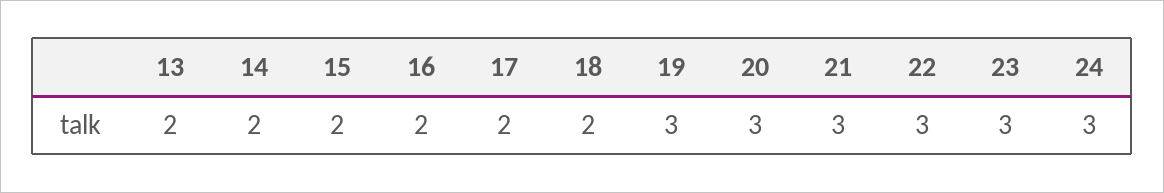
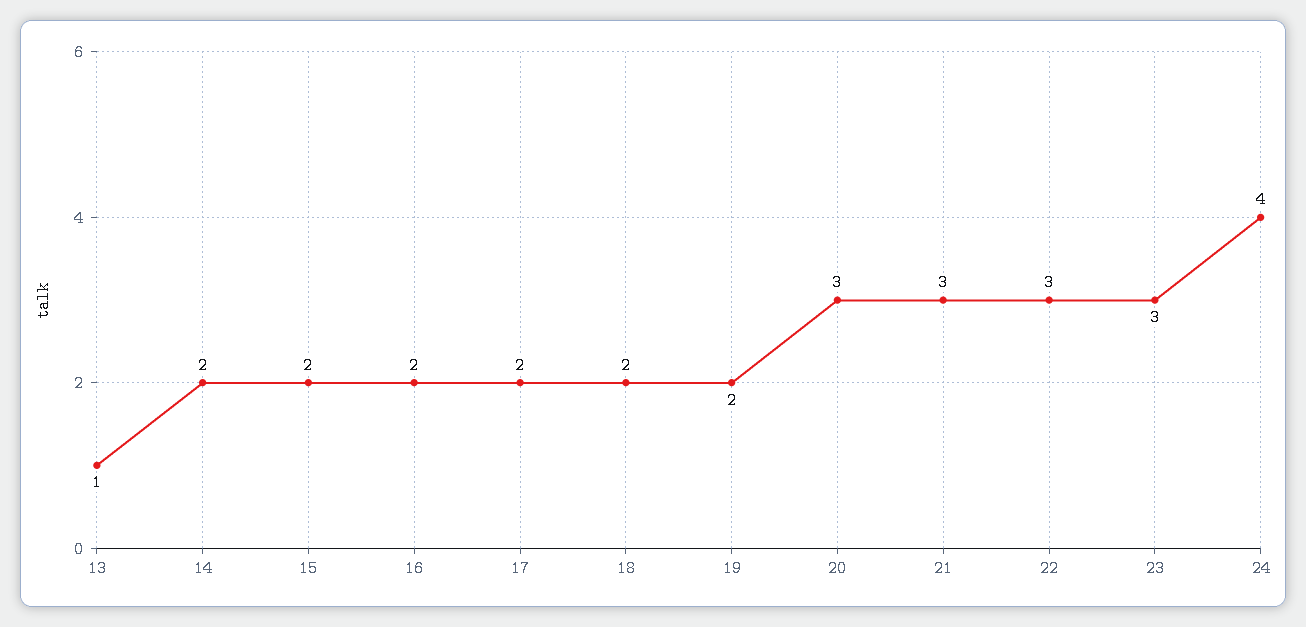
  {
-   "13": 2,
+   "13": 1,
    "14": 2,
    "15": 2,
    "16": 2,
    "17": 2,
    "18": 2,
-   "19": 3,
+   "19": 2,
    "20": 3,
    "21": 3,
    "22": 3,
    "23": 3,
-   "24": 3
+   "24": 4
  }

